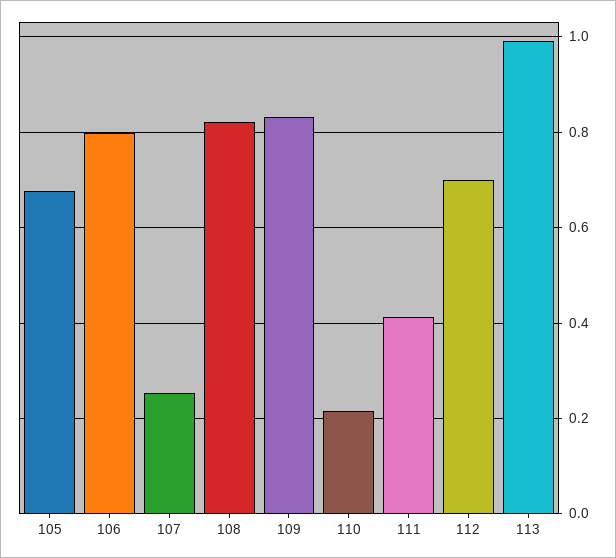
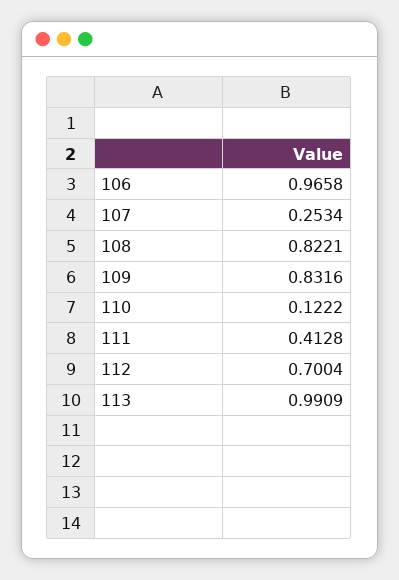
  {
-   "105": 0.68,
-   "106": 0.8,
+   "106": 0.9658,
    "107": 0.2534,
    "108": 0.8221,
    "109": 0.8316,
-   "110": 0.22,
+   "110": 0.1222,
    "111": 0.4128,
    "112": 0.7004,
    "113": 0.9909
  }

